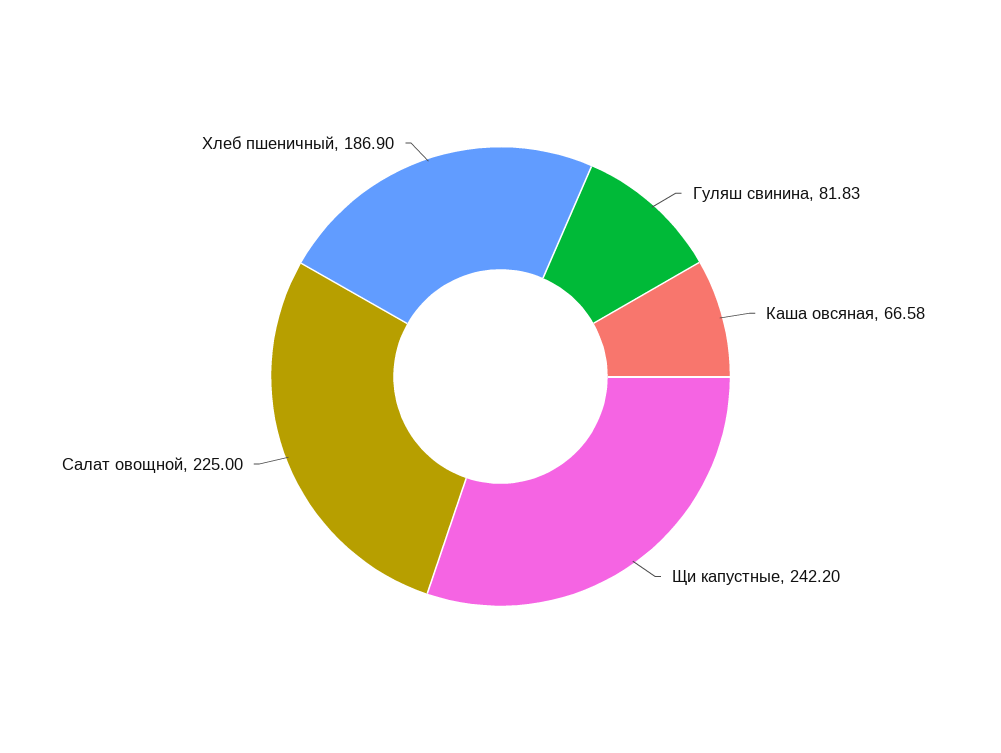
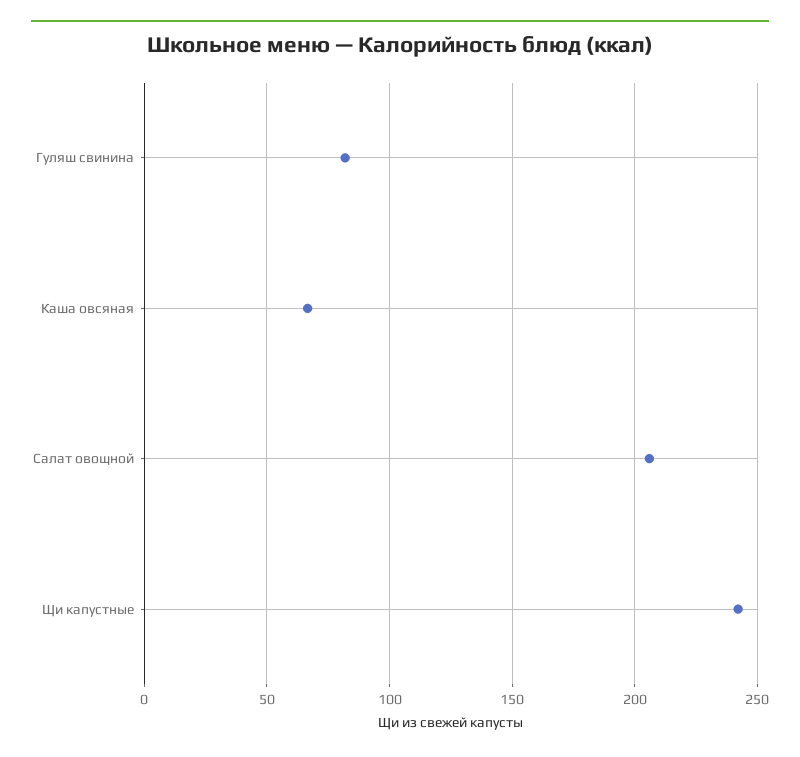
  {
    "Гуляш свинина": 81.83,
    "Каша овсяная": 66.58,
    "Щи капустные": 242.2,
-   "Салат овощной": 225,
+   "Салат овощной": 205
-   "Хлеб пшеничный": 186.9
  }

